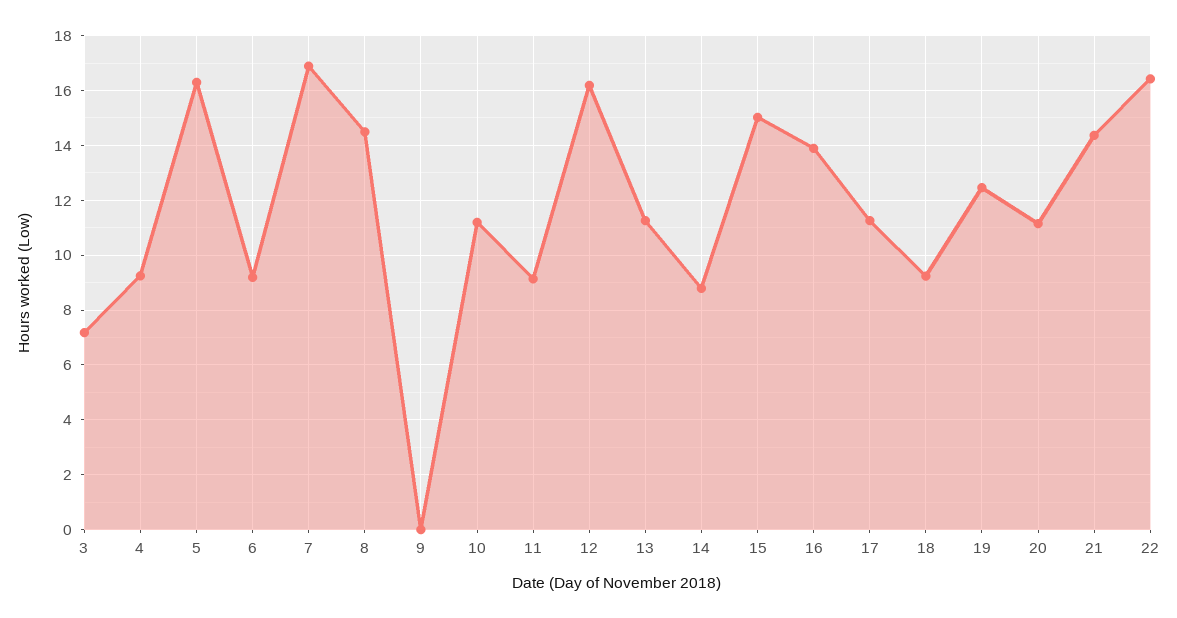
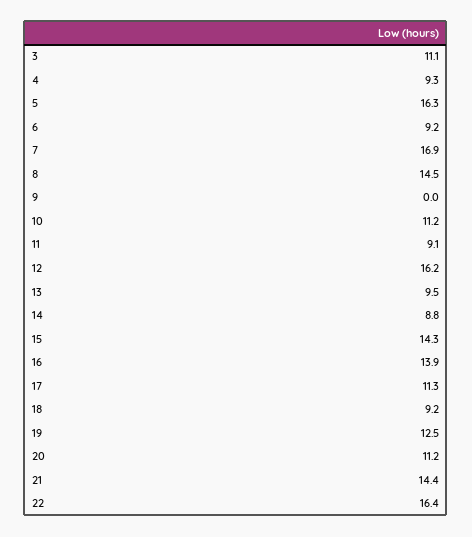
  {
-   "3": 7.25,
+   "3": 11.1,
    "4": 9.3,
    "5": 16.3,
    "6": 9.2,
    "7": 16.9,
    "8": 14.5,
    "9": 0,
    "10": 11.2,
    "11": 9.1,
    "12": 16.2,
-   "13": 11.25,
+   "13": 9.5,
    "14": 8.8,
-   "15": 15,
+   "15": 14.3,
    "16": 13.9,
    "17": 11.3,
    "18": 9.2,
    "19": 12.5,
    "20": 11.2,
    "21": 14.4,
    "22": 16.4
  }

